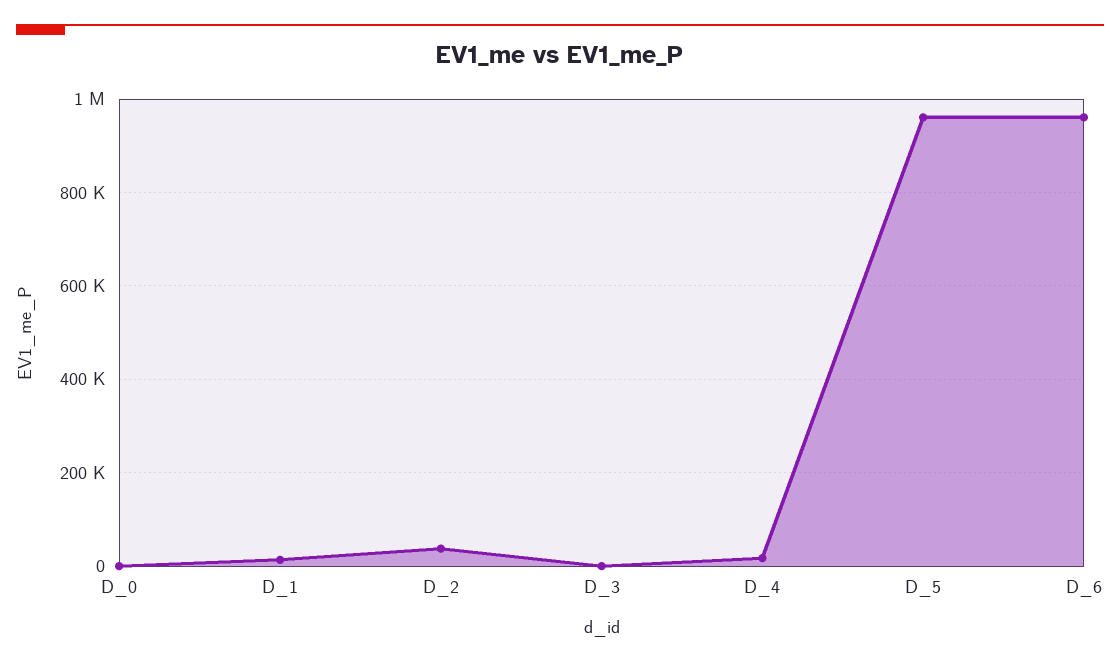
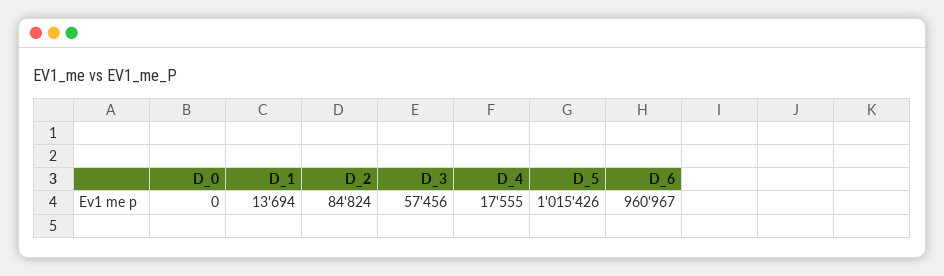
  {
    "D_0": 0,
    "D_1": 13694,
-   "D_2": 40000,
+   "D_2": 84824,
-   "D_3": 0,
+   "D_3": 57456,
    "D_4": 17555,
-   "D_5": 960000,
+   "D_5": 1015426,
    "D_6": 960967
  }

